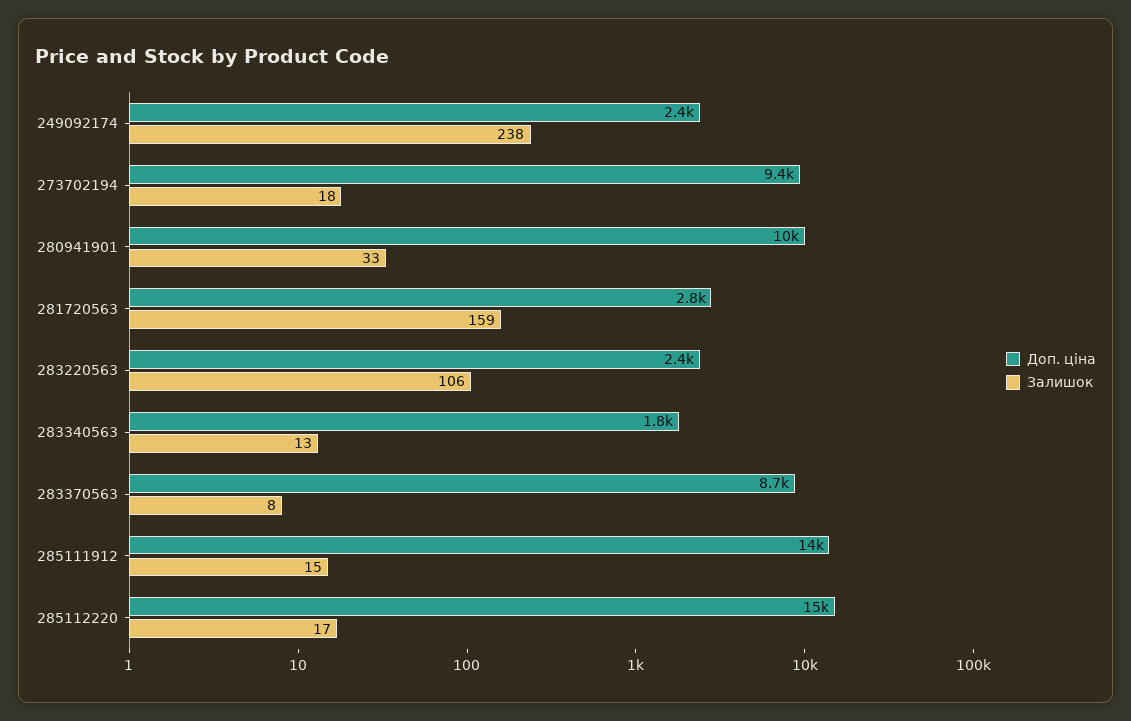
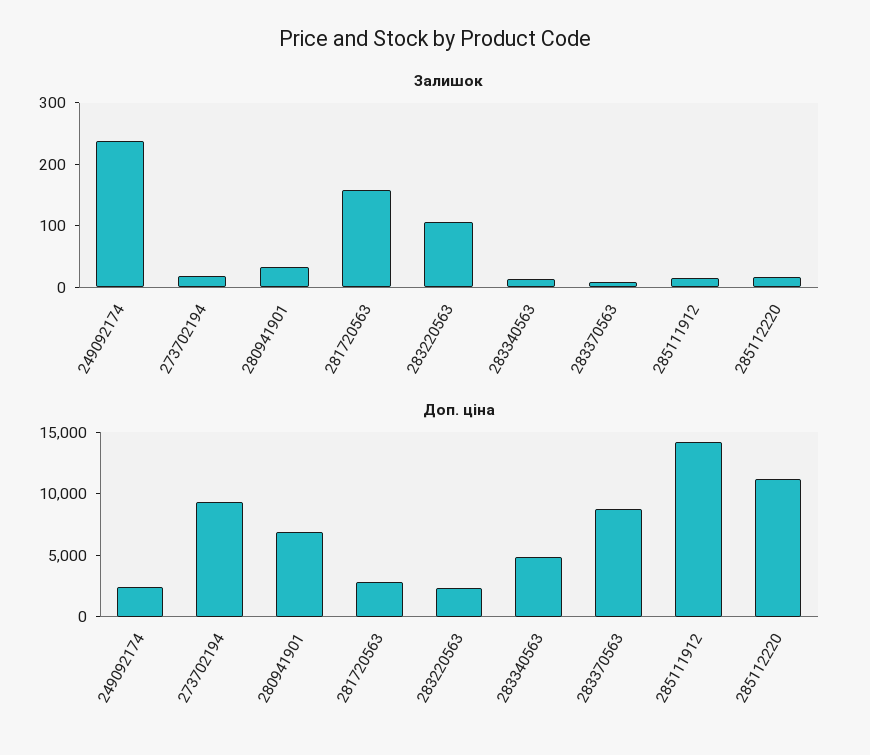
  {
    "Доп. ціна": {
      "249092174": 2400,
      "273702194": 9400,
-     "280941901": 10000,
+     "280941901": 7000,
      "281720563": 2800,
      "283220563": 2400,
-     "283340563": 1800,
+     "283340563": 5000,
      "283370563": 8700,
      "285111912": 14000,
-     "285112220": 15000
+     "285112220": 11000
    },
    "Залишок": {
      "249092174": 238,
      "273702194": 18,
      "280941901": 33,
      "281720563": 159,
      "283220563": 106,
      "283340563": 13,
      "283370563": 8,
      "285111912": 15,
      "285112220": 17
    }
  }

